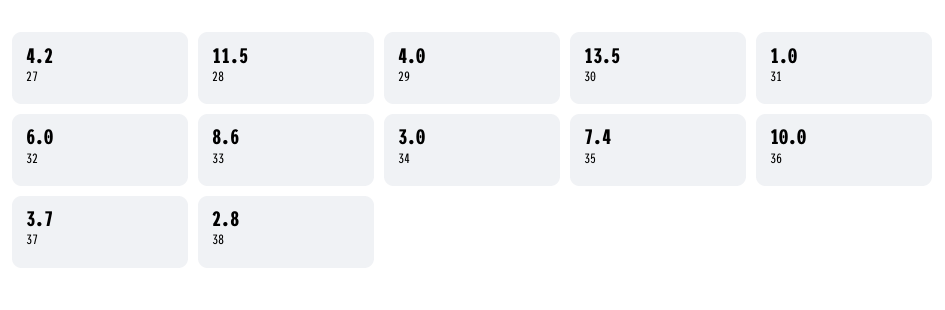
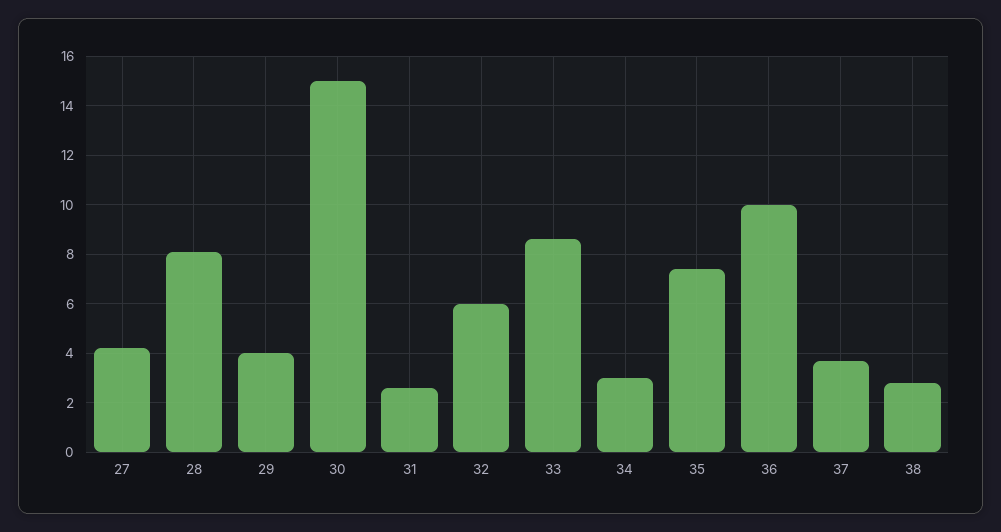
  {
    "27": 4.2,
-   "28": 11.5,
+   "28": 8,
    "29": 4,
-   "30": 13.5,
+   "30": 15,
-   "31": 1,
+   "31": 2.5,
    "32": 6,
    "33": 8.6,
    "34": 3,
    "35": 7.4,
    "36": 10,
    "37": 3.7,
    "38": 2.8
  }

